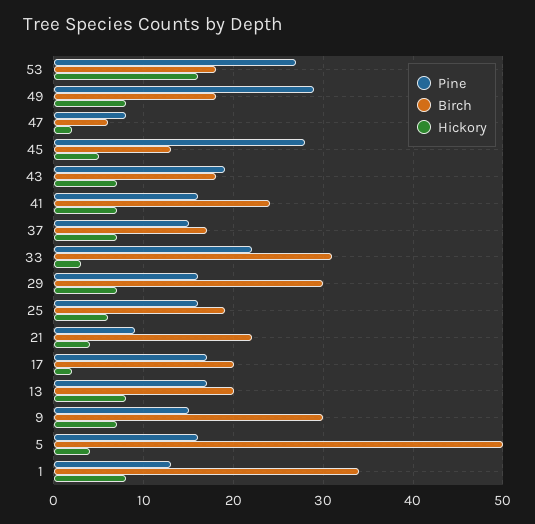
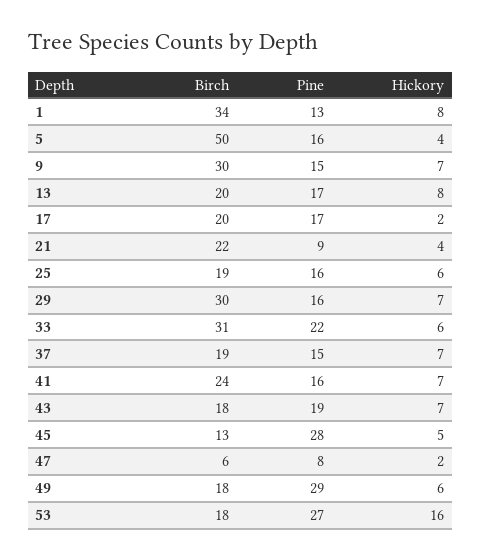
  {
    "Pine": {
      "53": 27,
      "49": 29,
      "47": 8,
      "45": 28,
      "43": 19,
      "41": 16,
      "37": 15,
      "33": 22,
      "29": 16,
      "25": 16,
      "21": 9,
      "17": 17,
      "13": 17,
      "9": 15,
      "5": 16,
      "1": 13
    },
    "Birch": {
      "53": 18,
      "49": 18,
      "47": 6,
      "45": 13,
      "43": 18,
      "41": 24,
-     "37": 17,
+     "37": 19,
      "33": 31,
      "29": 30,
      "25": 19,
      "21": 22,
      "17": 20,
      "13": 20,
      "9": 30,
      "5": 50,
      "1": 34
    },
    "Hickory": {
      "53": 16,
-     "49": 8,
+     "49": 6,
      "47": 2,
      "45": 5,
      "43": 7,
      "41": 7,
      "37": 7,
-     "33": 3,
+     "33": 6,
      "29": 7,
      "25": 6,
      "21": 4,
      "17": 2,
      "13": 8,
      "9": 7,
      "5": 4,
      "1": 8
    }
  }

